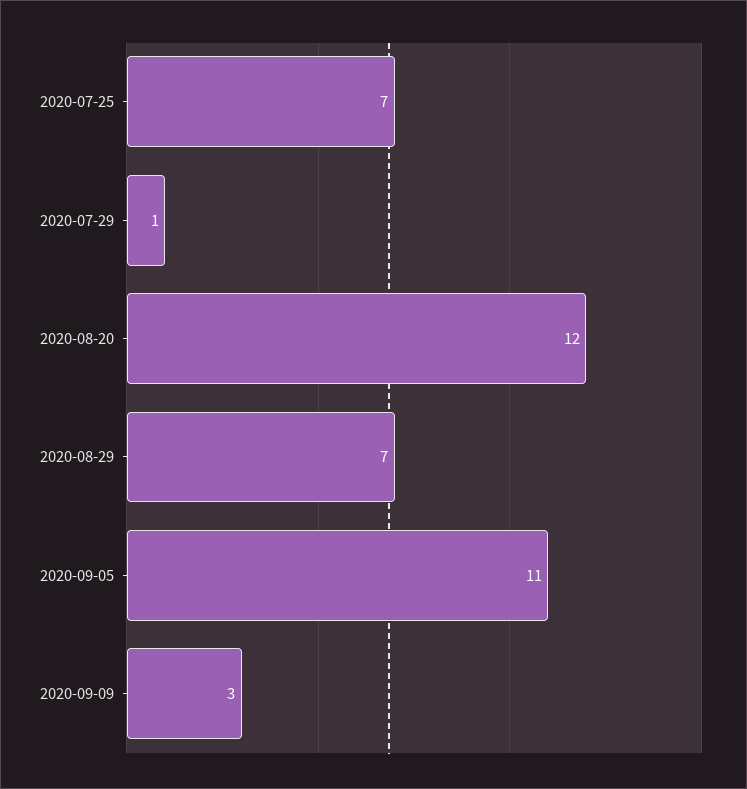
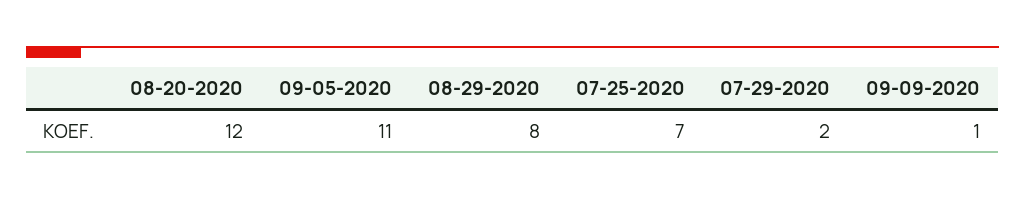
  {
    "2020-07-25": 7,
-   "2020-07-29": 1,
+   "2020-07-29": 2,
    "2020-08-20": 12,
-   "2020-08-29": 7,
+   "2020-08-29": 8,
    "2020-09-05": 11,
-   "2020-09-09": 3
+   "2020-09-09": 1
  }

